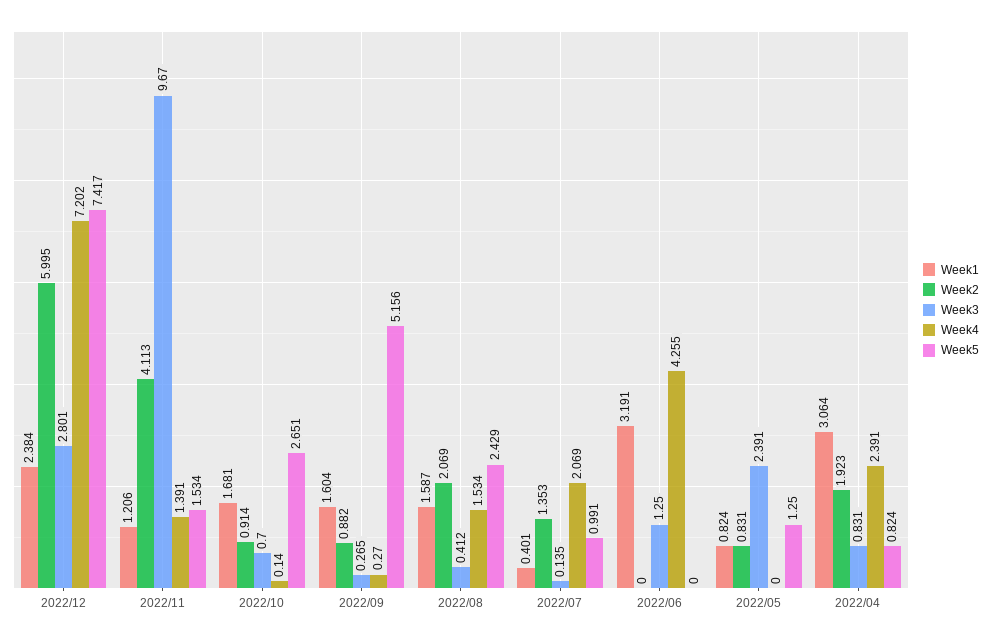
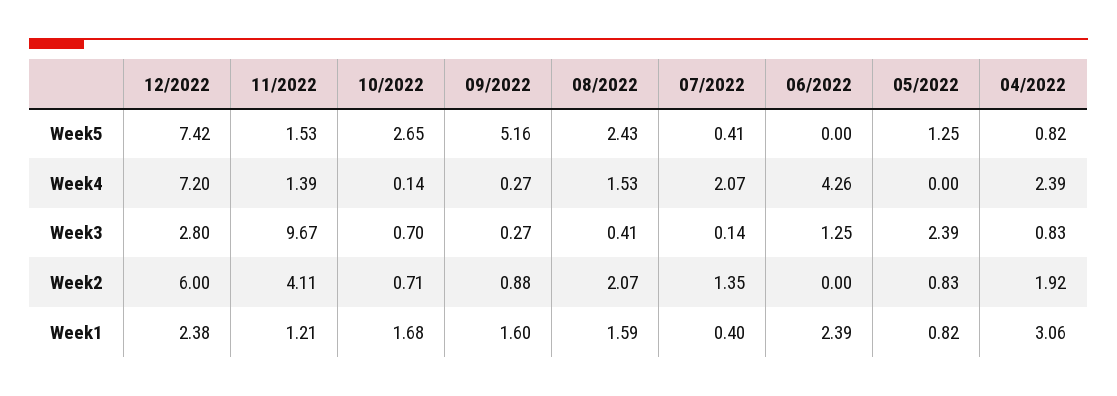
  {
    "Week1": {
      "2022/12": 2.384,
      "2022/11": 1.206,
      "2022/10": 1.681,
      "2022/09": 1.604,
      "2022/08": 1.587,
      "2022/07": 0.401,
-     "2022/06": 3.191,
+     "2022/06": 2.39,
      "2022/05": 0.824,
      "2022/04": 3.064
    },
    "Week2": {
      "2022/12": 5.995,
      "2022/11": 4.113,
-     "2022/10": 0.914,
+     "2022/10": 0.71,
      "2022/09": 0.882,
      "2022/08": 2.069,
      "2022/07": 1.353,
      "2022/06": 0,
      "2022/05": 0.831,
      "2022/04": 1.923
    },
    "Week3": {
      "2022/12": 2.801,
      "2022/11": 9.67,
      "2022/10": 0.7,
      "2022/09": 0.265,
      "2022/08": 0.412,
      "2022/07": 0.135,
      "2022/06": 1.25,
      "2022/05": 2.391,
      "2022/04": 0.831
    },
    "Week4": {
      "2022/12": 7.202,
      "2022/11": 1.391,
      "2022/10": 0.14,
      "2022/09": 0.27,
      "2022/08": 1.534,
      "2022/07": 2.069,
      "2022/06": 4.255,
      "2022/05": 0,
      "2022/04": 2.391
    },
    "Week5": {
      "2022/12": 7.417,
      "2022/11": 1.534,
      "2022/10": 2.651,
      "2022/09": 5.156,
      "2022/08": 2.429,
-     "2022/07": 0.991,
+     "2022/07": 0.41,
      "2022/06": 0,
      "2022/05": 1.25,
      "2022/04": 0.824
    }
  }

